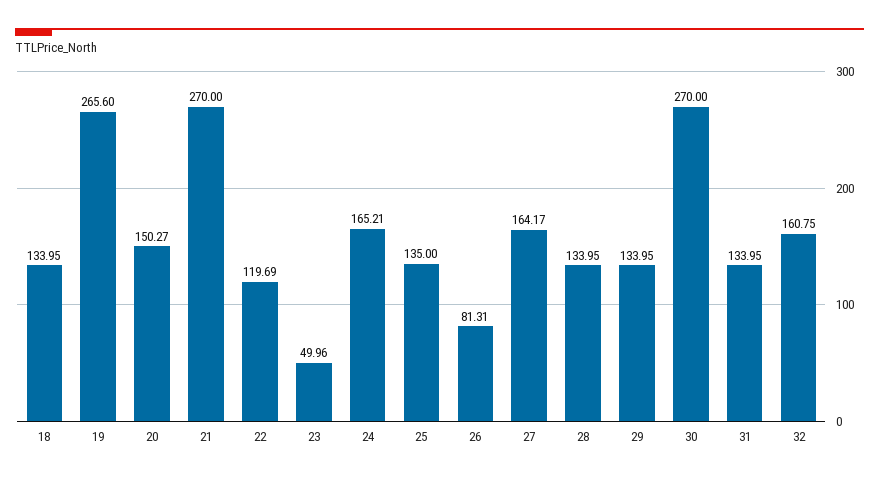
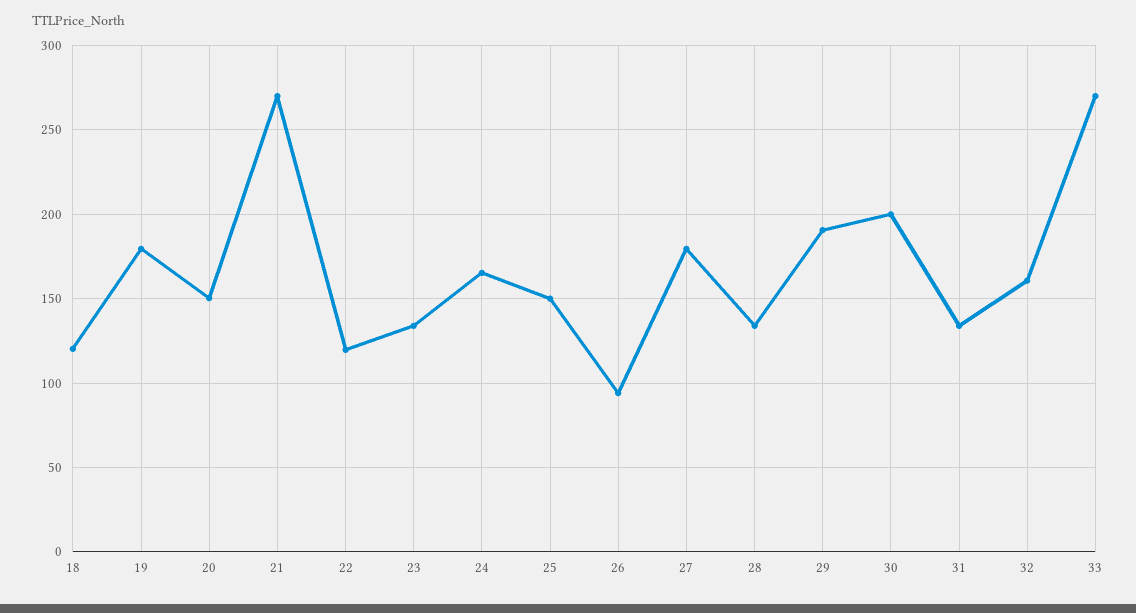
  {
-   "18": 133.95,
+   "18": 120,
-   "19": 265.6,
+   "19": 180,
    "20": 150.27,
    "21": 270,
    "22": 119.69,
-   "23": 49.96,
+   "23": 135,
    "24": 165.21,
-   "25": 135,
+   "25": 150,
-   "26": 81.31,
+   "26": 95,
-   "27": 164.17,
+   "27": 180,
    "28": 133.95,
-   "29": 133.95,
+   "29": 190,
-   "30": 270,
+   "30": 200,
    "31": 133.95,
-   "32": 160.75
+   "32": 160.75,
+   "33": 270
  }

